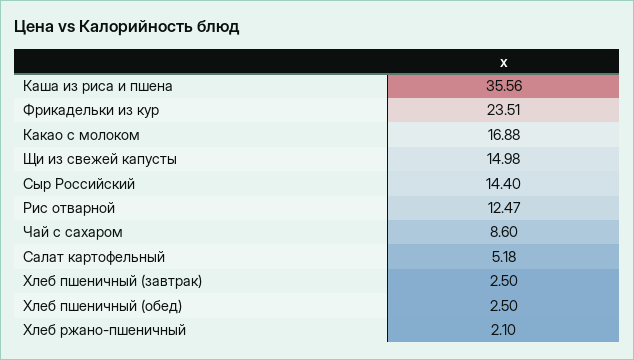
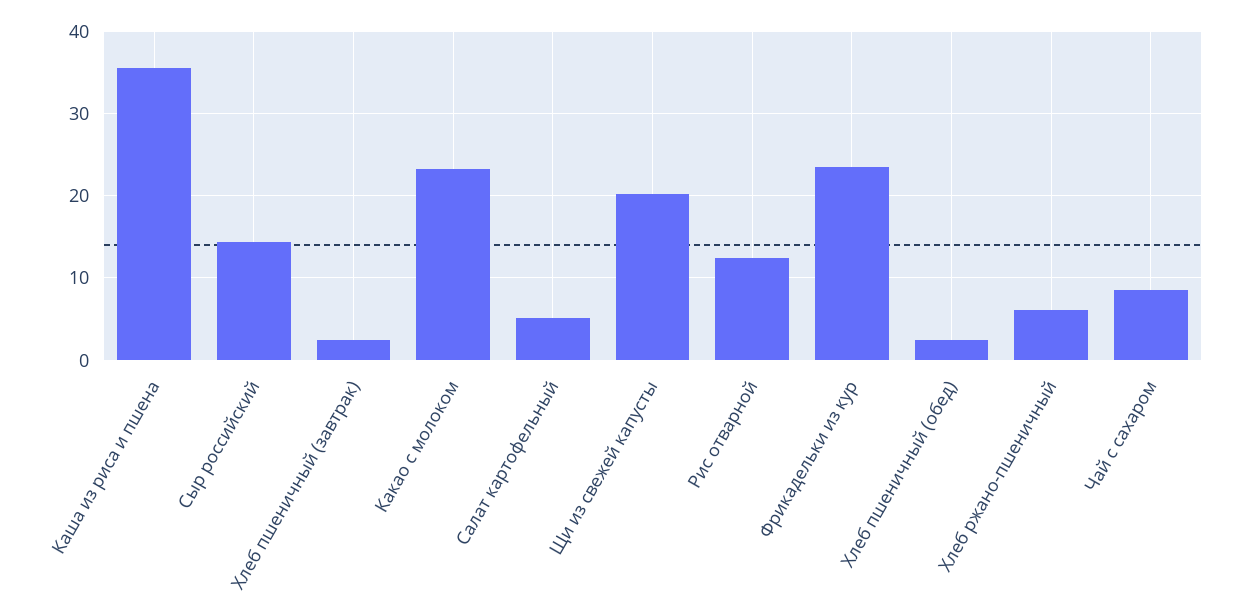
  {
    "Каша из риса и пшена": 35.56,
    "Фрикадельки из кур": 23.51,
-   "Какао с молоком": 16.88,
+   "Какао с молоком": 23,
-   "Щи из свежей капусты": 14.98,
+   "Щи из свежей капусты": 20,
    "Сыр Российский": 14.4,
    "Рис отварной": 12.47,
    "Чай с сахаром": 8.6,
    "Салат картофельный": 5.18,
    "Хлеб пшеничный (завтрак)": 2.5,
    "Хлеб пшеничный (обед)": 2.5,
-   "Хлеб ржано-пшеничный": 2.1
+   "Хлеб ржано-пшеничный": 6
  }

